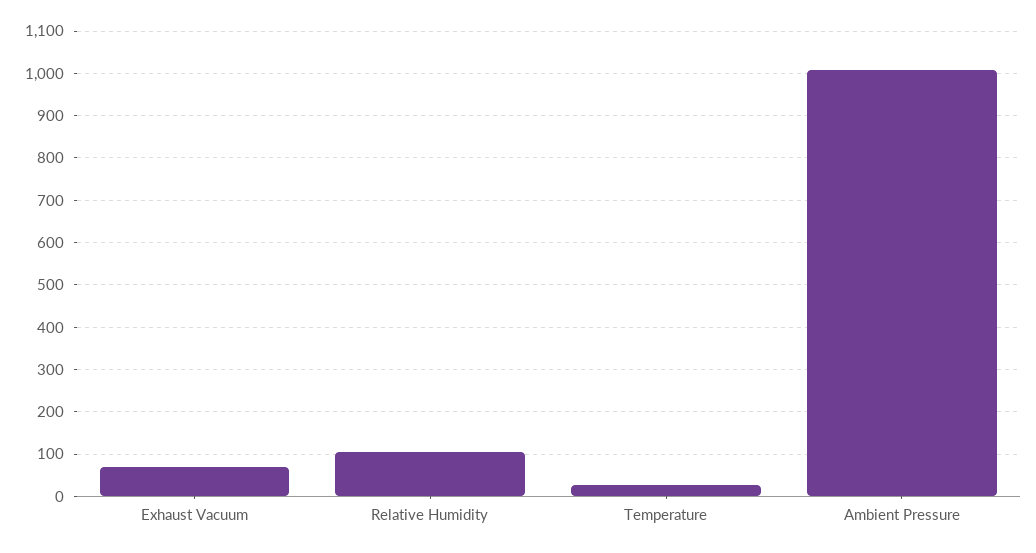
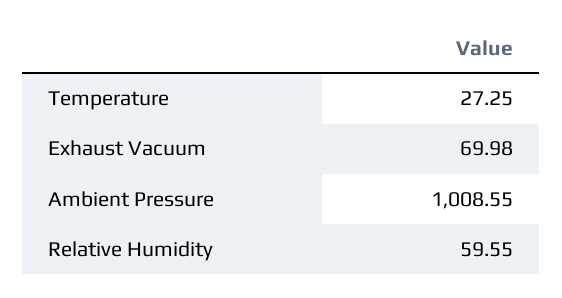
  {
    "Exhaust Vacuum": 69.98,
-   "Relative Humidity": 100,
+   "Relative Humidity": 59.55,
    "Temperature": 27.25,
    "Ambient Pressure": 1008.55
  }

